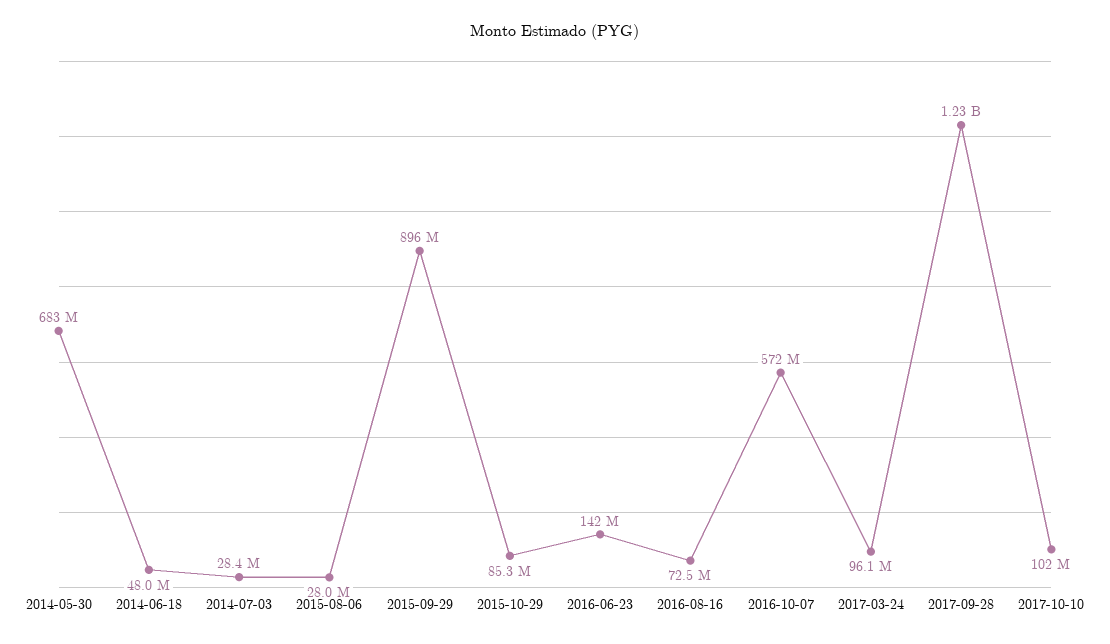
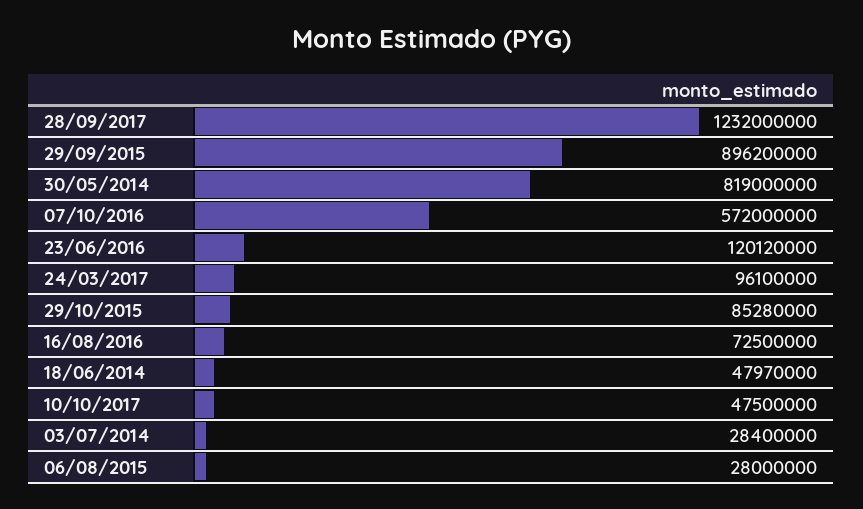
  {
-   "2014-05-30": 683000000,
+   "2014-05-30": 819000000,
    "2014-06-18": 47970000,
    "2014-07-03": 28400000,
    "2015-08-06": 28000000,
    "2015-09-29": 896200000,
    "2015-10-29": 85280000,
-   "2016-06-23": 142000000,
+   "2016-06-23": 120120000,
    "2016-08-16": 72500000,
    "2016-10-07": 572000000,
    "2017-03-24": 96100000,
    "2017-09-28": 1232000000,
-   "2017-10-10": 102000000
+   "2017-10-10": 47500000
  }

